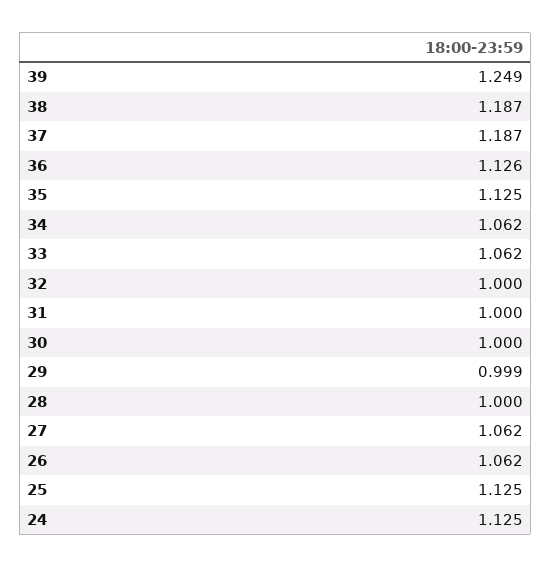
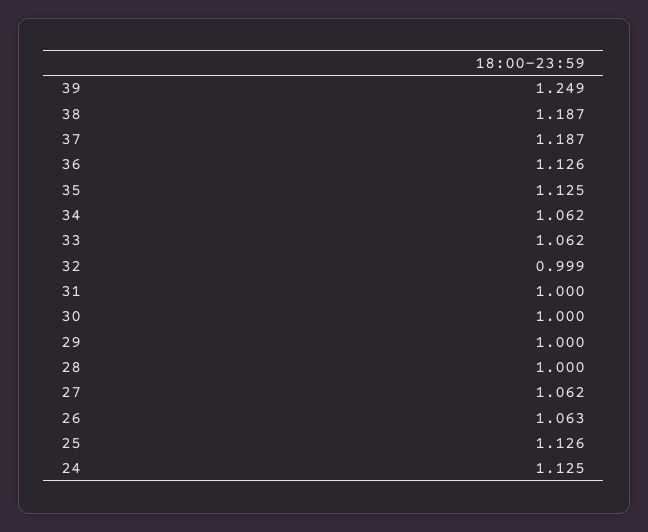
  {
    "39": 1.249,
    "38": 1.187,
    "37": 1.187,
    "36": 1.126,
    "35": 1.125,
    "34": 1.062,
    "33": 1.062,
-   "32": 1,
+   "32": 0.999,
    "31": 1,
    "30": 1,
-   "29": 0.999,
+   "29": 1,
    "28": 1,
    "27": 1.062,
-   "26": 1.062,
+   "26": 1.063,
-   "25": 1.125,
+   "25": 1.126,
    "24": 1.125
  }

